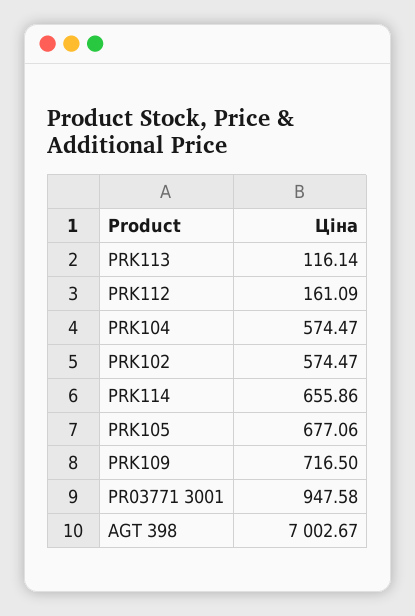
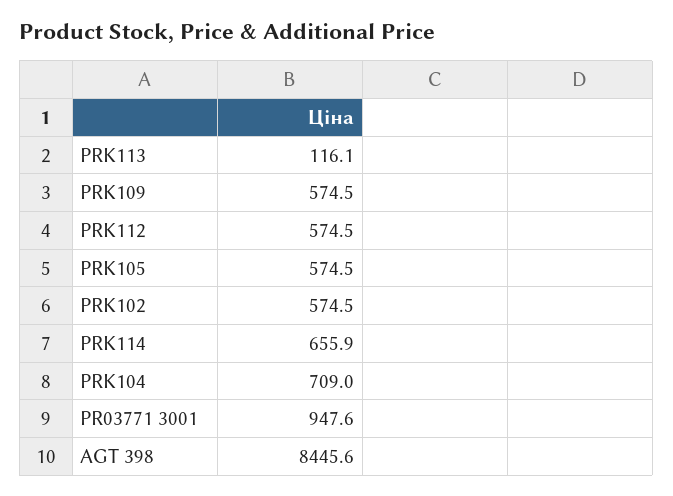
  {
    "PRK113": 116.14,
-   "PRK112": 161.09,
+   "PRK112": 574.5,
-   "PRK104": 574.47,
+   "PRK104": 709,
    "PRK102": 574.47,
    "PRK114": 655.86,
-   "PRK105": 677.06,
+   "PRK105": 574.5,
-   "PRK109": 716.5,
+   "PRK109": 574.5,
    "PR03771 3001": 947.58,
-   "AGT 398": 7002.67
+   "AGT 398": 8445.6
  }

